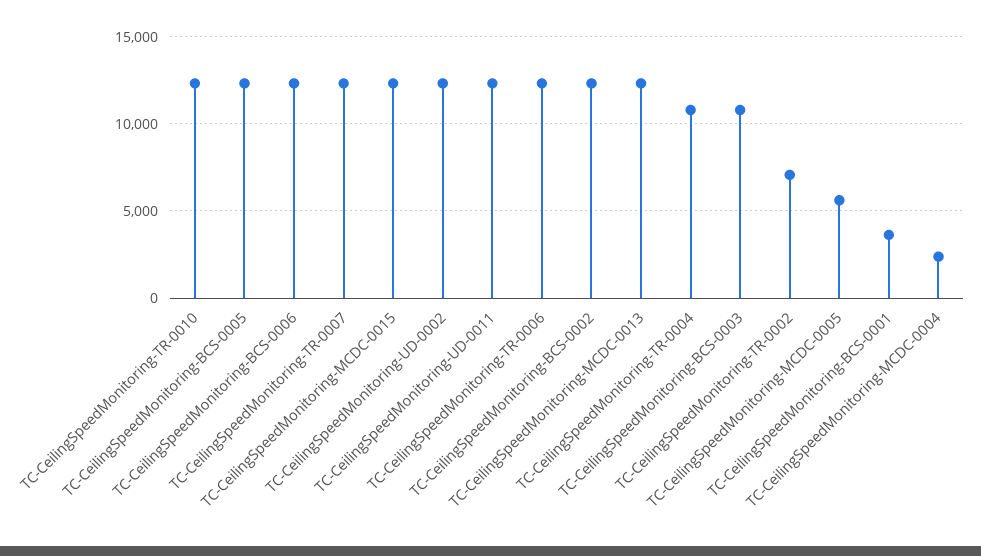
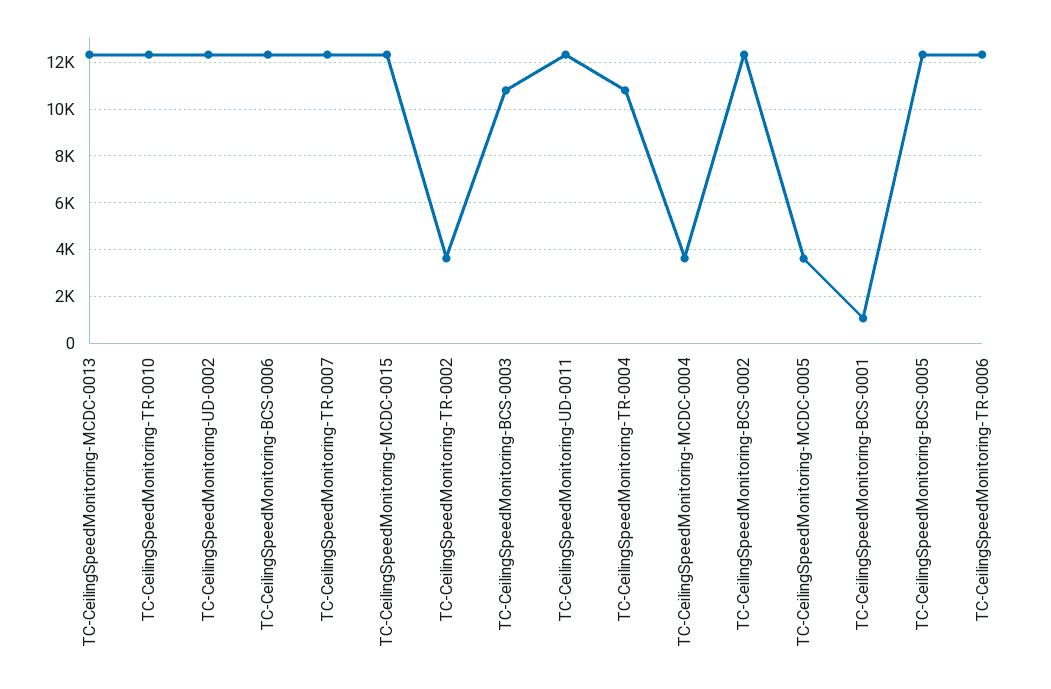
  {
    "TC-CeilingSpeedMonitoring-TR-0010": 12500,
    "TC-CeilingSpeedMonitoring-BCS-0005": 12500,
    "TC-CeilingSpeedMonitoring-BCS-0006": 12500,
    "TC-CeilingSpeedMonitoring-TR-0007": 12500,
    "TC-CeilingSpeedMonitoring-MCDC-0015": 12500,
    "TC-CeilingSpeedMonitoring-UD-0002": 12500,
    "TC-CeilingSpeedMonitoring-UD-0011": 12500,
    "TC-CeilingSpeedMonitoring-TR-0006": 12500,
    "TC-CeilingSpeedMonitoring-BCS-0002": 12500,
    "TC-CeilingSpeedMonitoring-MCDC-0013": 12500,
    "TC-CeilingSpeedMonitoring-TR-0004": 11000,
    "TC-CeilingSpeedMonitoring-BCS-0003": 11000,
-   "TC-CeilingSpeedMonitoring-TR-0002": 7000,
+   "TC-CeilingSpeedMonitoring-TR-0002": 3500,
-   "TC-CeilingSpeedMonitoring-MCDC-0005": 5500,
+   "TC-CeilingSpeedMonitoring-MCDC-0005": 3500,
-   "TC-CeilingSpeedMonitoring-BCS-0001": 3500,
+   "TC-CeilingSpeedMonitoring-BCS-0001": 1000,
-   "TC-CeilingSpeedMonitoring-MCDC-0004": 2500
+   "TC-CeilingSpeedMonitoring-MCDC-0004": 3500
  }

